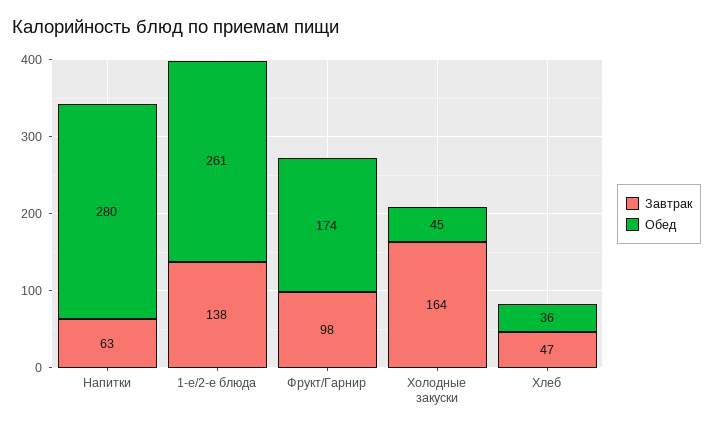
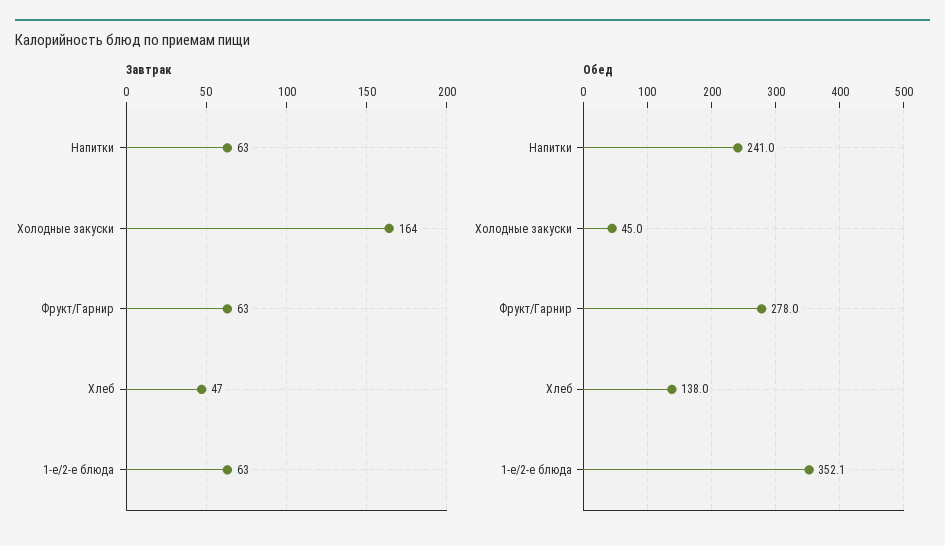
  {
    "Завтрак": {
      "Напитки": 63,
-     "1-е/2-е блюда": 138,
+     "1-е/2-е блюда": 63,
-     "Фрукт/Гарнир": 98,
+     "Фрукт/Гарнир": 63,
      "Холодные закуски": 164,
      "Хлеб": 47
    },
    "Обед": {
-     "Напитки": 280,
+     "Напитки": 241,
-     "1-е/2-е блюда": 261,
+     "1-е/2-е блюда": 352.1,
-     "Фрукт/Гарнир": 174,
+     "Фрукт/Гарнир": 278,
      "Холодные закуски": 45,
-     "Хлеб": 36
+     "Хлеб": 138
    }
  }

